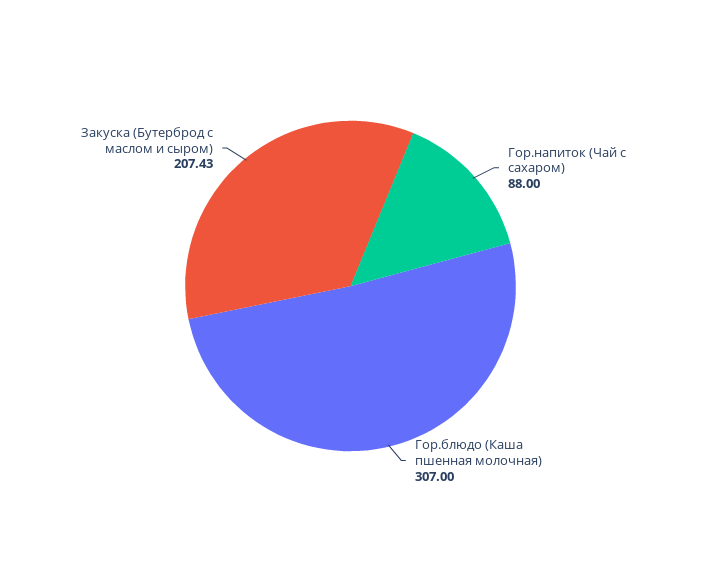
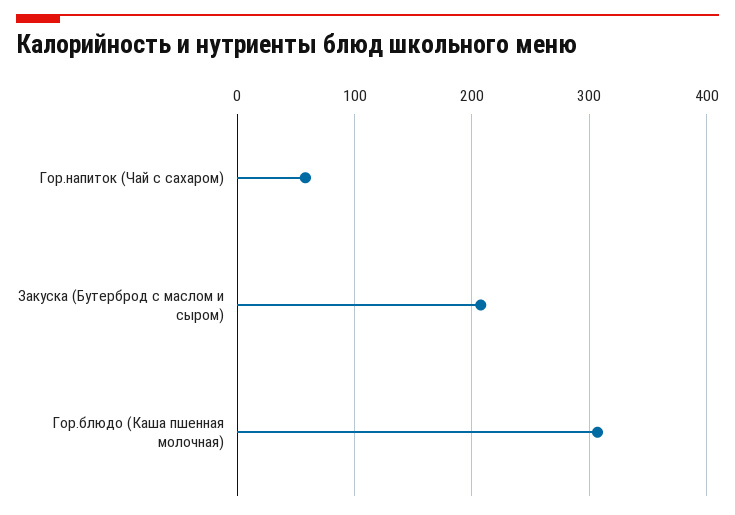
  {
-   "Гор.напиток (Чай с сахаром)": 88,
+   "Гор.напиток (Чай с сахаром)": 60,
    "Гор.блюдо (Каша пшенная молочная)": 307,
    "Закуска (Бутерброд с маслом и сыром)": 207.43
  }

